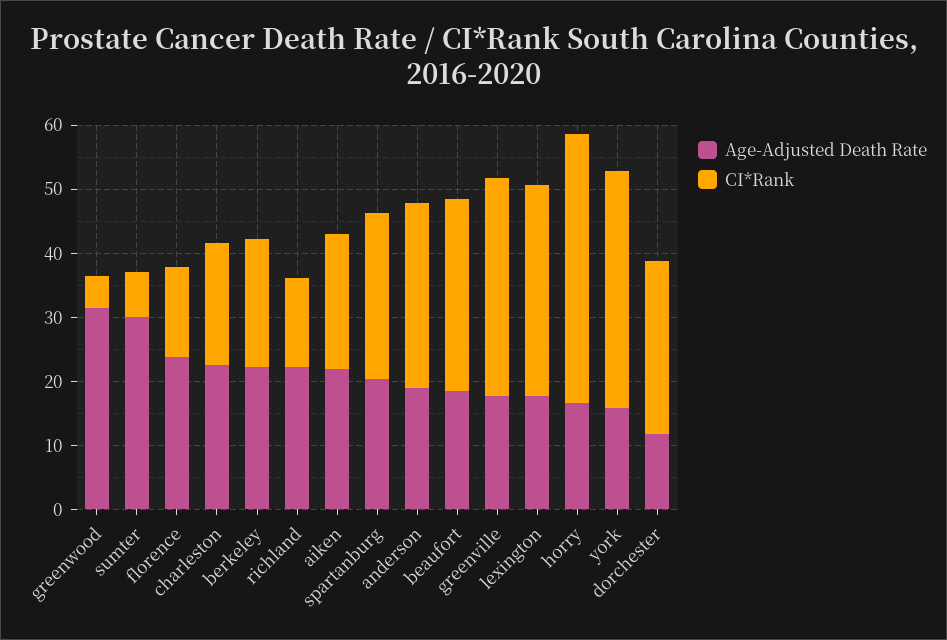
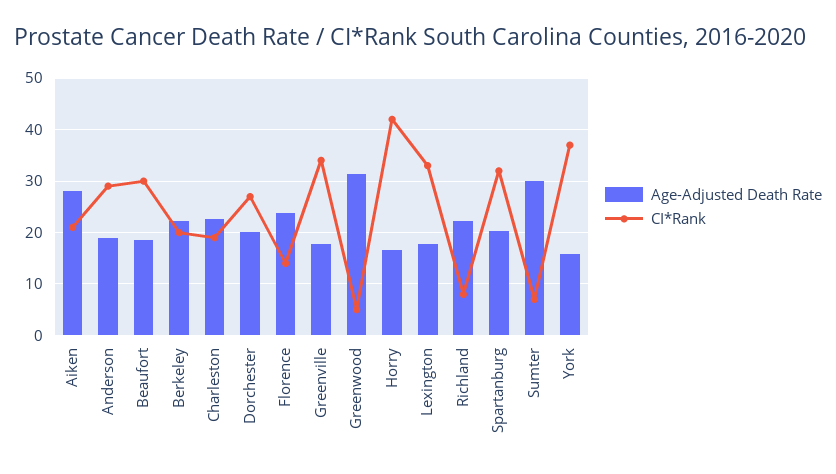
  {
    "Age-Adjusted Death Rate": {
      "greenwood": 32,
      "sumter": 30,
      "florence": 24,
      "charleston": 22,
      "berkeley": 22,
      "richland": 22,
-     "aiken": 22,
+     "aiken": 28,
      "spartanburg": 20,
      "anderson": 18,
      "beaufort": 18,
      "greenville": 18,
      "lexington": 18,
      "horry": 16,
      "york": 16,
-     "dorchester": 12
+     "dorchester": 20
    },
    "CI*Rank": {
      "greenwood": 6,
      "sumter": 8,
      "florence": 14,
      "charleston": 20,
      "berkeley": 20,
-     "richland": 14,
+     "richland": 8,
      "aiken": 22,
-     "spartanburg": 26,
+     "spartanburg": 32,
      "anderson": 30,
      "beaufort": 30,
      "greenville": 34,
      "lexington": 34,
      "horry": 42,
      "york": 38,
      "dorchester": 28
    }
  }

